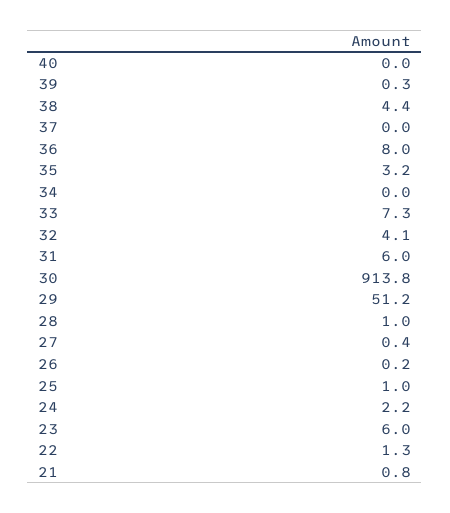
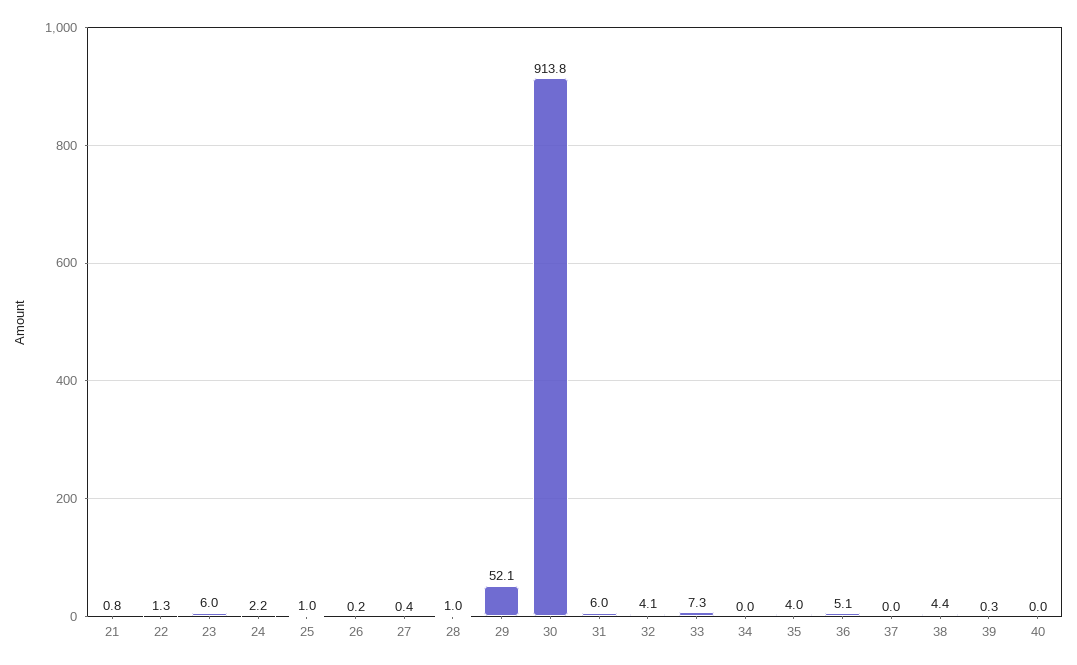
  {
    "40": 0,
    "39": 0.3,
    "38": 4.4,
    "37": 0,
-   "36": 8,
+   "36": 5.1,
-   "35": 3.2,
+   "35": 4,
    "34": 0,
    "33": 7.3,
    "32": 4.1,
    "31": 6,
    "30": 913.8,
-   "29": 51.2,
+   "29": 52.1,
    "28": 1,
    "27": 0.4,
    "26": 0.2,
    "25": 1,
    "24": 2.2,
    "23": 6,
    "22": 1.3,
    "21": 0.8
  }

